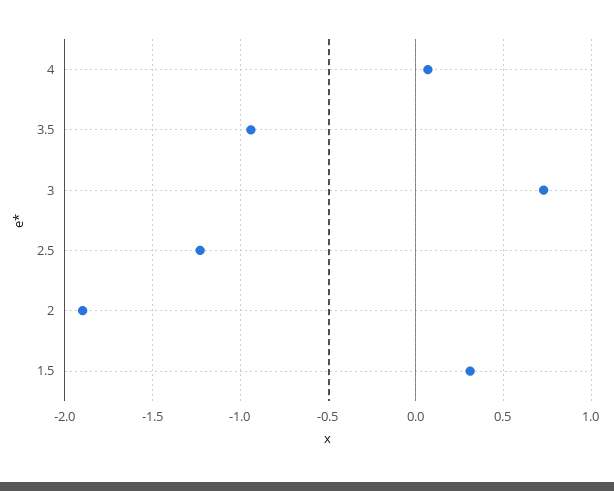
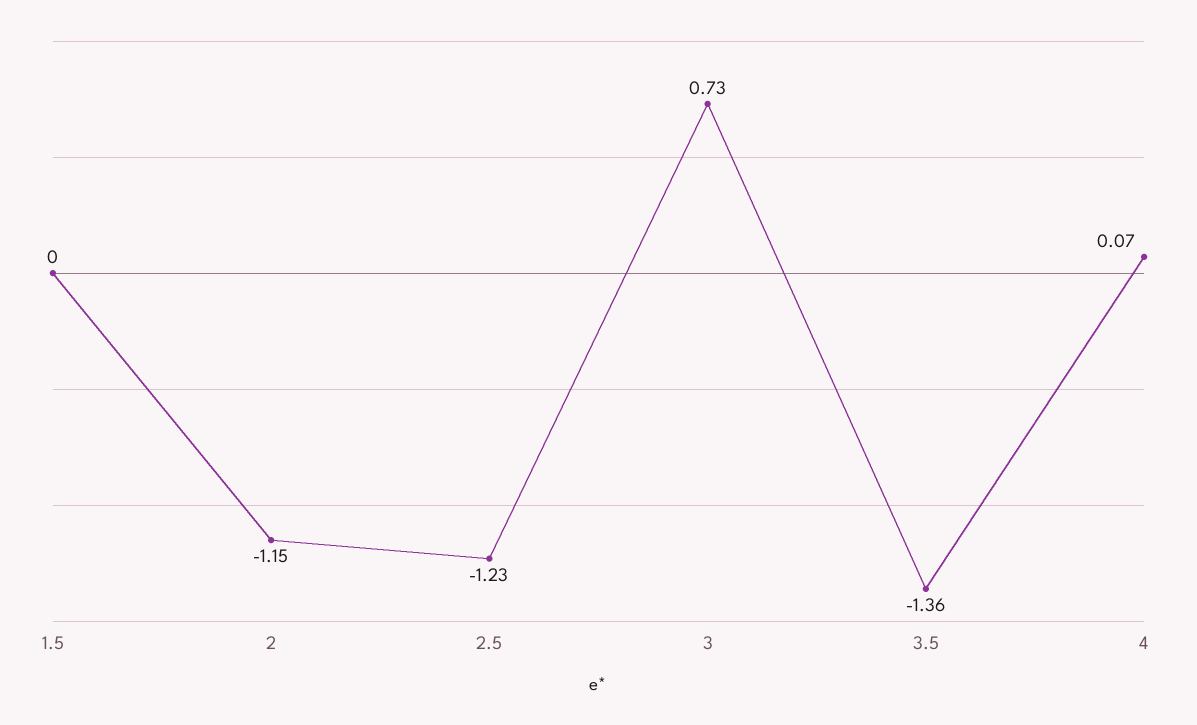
  {
    "4": 0.07,
-   "3.5": -0.95,
+   "3.5": -1.36,
    "3": 0.73,
    "2.5": -1.23,
-   "2": -1.9,
+   "2": -1.15,
-   "1.5": 0.3
+   "1.5": 0
  }

